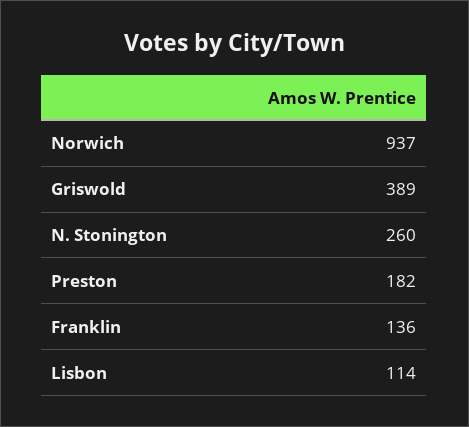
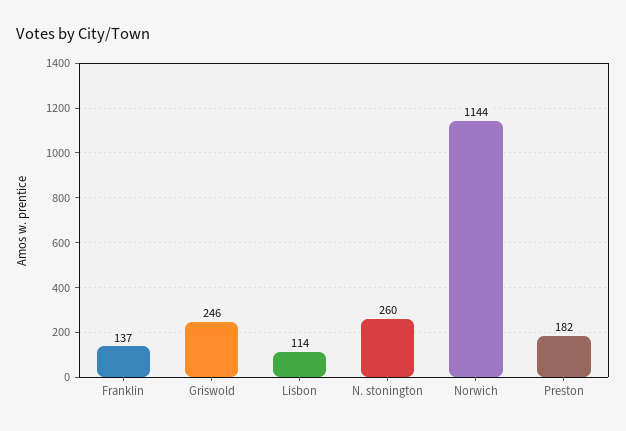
  {
-   "Norwich": 937,
+   "Norwich": 1144,
-   "Griswold": 389,
+   "Griswold": 246,
    "N. Stonington": 260,
    "Preston": 182,
-   "Franklin": 136,
+   "Franklin": 137,
    "Lisbon": 114
  }

